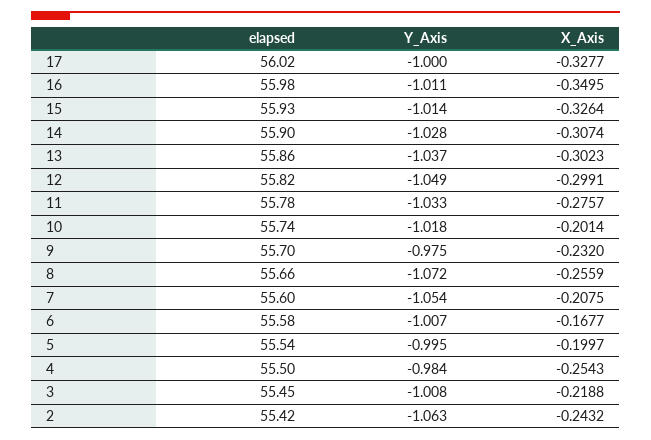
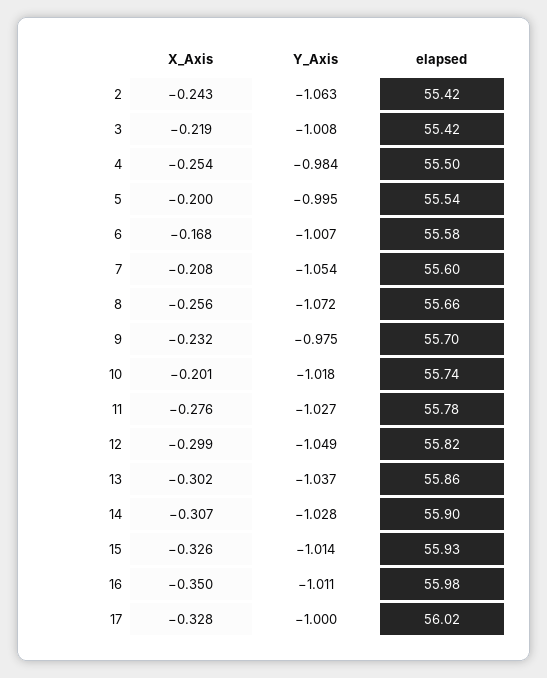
  {
    "elapsed": {
      "17": 56.02,
      "16": 55.98,
      "15": 55.93,
      "14": 55.9,
      "13": 55.86,
      "12": 55.82,
      "11": 55.78,
      "10": 55.74,
      "9": 55.7,
      "8": 55.66,
      "7": 55.6,
      "6": 55.58,
      "5": 55.54,
      "4": 55.5,
-     "3": 55.45,
+     "3": 55.42,
      "2": 55.42
    },
    "Y_Axis": {
      "17": -1,
      "16": -1.011,
      "15": -1.014,
      "14": -1.028,
      "13": -1.037,
      "12": -1.049,
-     "11": -1.033,
+     "11": -1.027,
      "10": -1.018,
      "9": -0.975,
      "8": -1.072,
      "7": -1.054,
      "6": -1.007,
      "5": -0.995,
      "4": -0.984,
      "3": -1.008,
      "2": -1.063
    },
    "X_Axis": {
      "17": -0.3277,
      "16": -0.3495,
      "15": -0.3264,
      "14": -0.3074,
      "13": -0.3023,
      "12": -0.2991,
      "11": -0.2757,
      "10": -0.2014,
      "9": -0.232,
      "8": -0.2559,
      "7": -0.2075,
      "6": -0.1677,
      "5": -0.1997,
      "4": -0.2543,
      "3": -0.2188,
      "2": -0.2432
    }
  }

